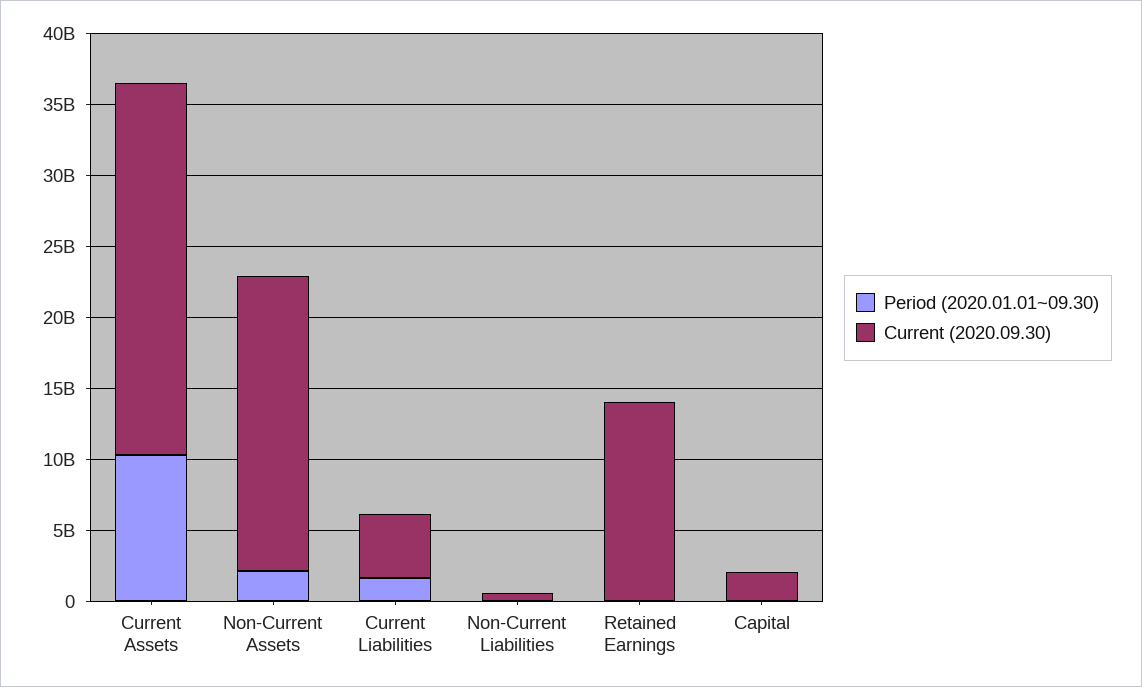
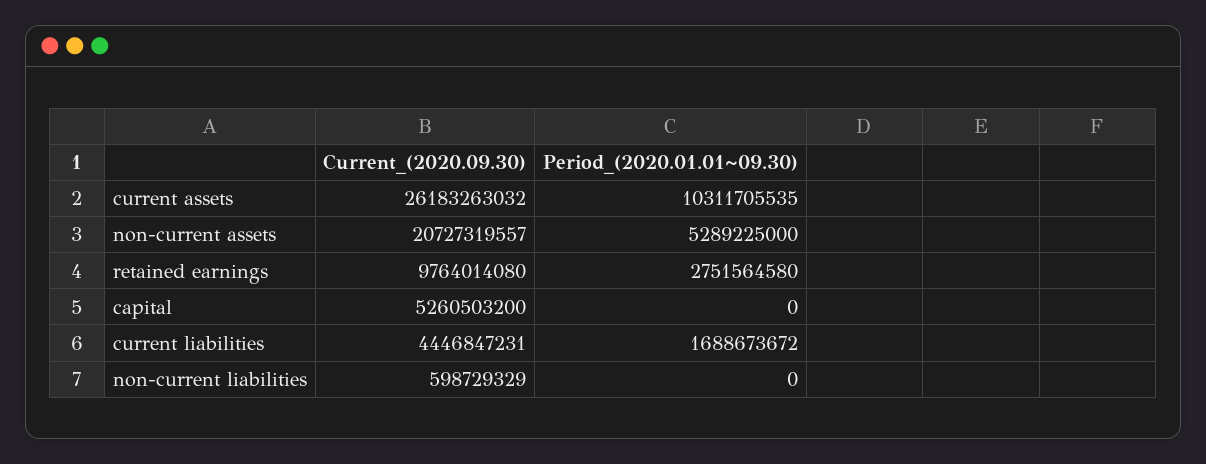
  {
    "Period (2020.01.01~09.30)": {
      "Current Assets": 10311705535,
-     "Non-Current Assets": 2000000000,
+     "Non-Current Assets": 5289225000,
      "Current Liabilities": 1688673672,
      "Non-Current Liabilities": 0,
-     "Retained Earnings": 0,
+     "Retained Earnings": 2751564580,
      "Capital": 0
    },
    "Current (2020.09.30)": {
      "Current Assets": 26183263032,
      "Non-Current Assets": 20727319557,
      "Current Liabilities": 4446847231,
      "Non-Current Liabilities": 598729329,
-     "Retained Earnings": 14000000000,
+     "Retained Earnings": 9764014080,
-     "Capital": 2000000000
+     "Capital": 5260503200
    }
  }

